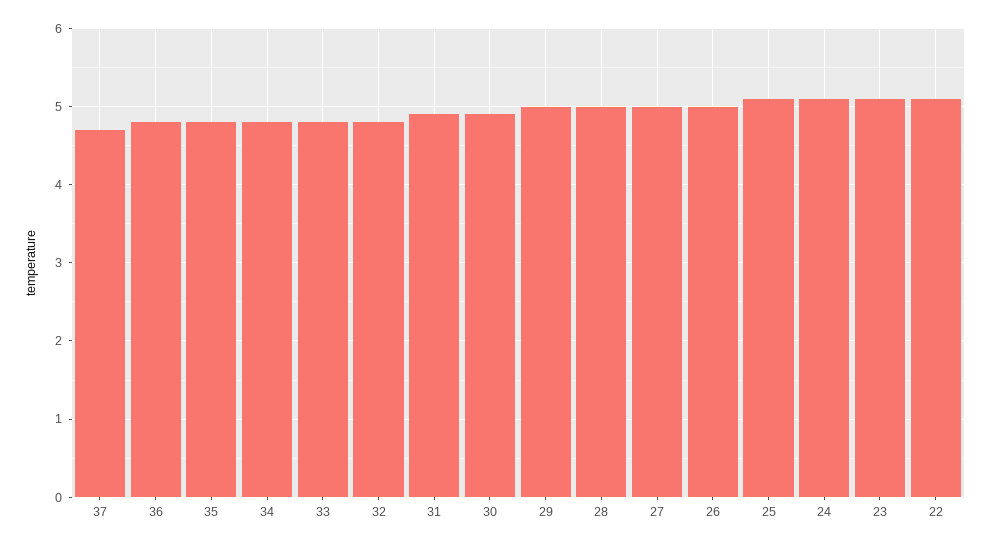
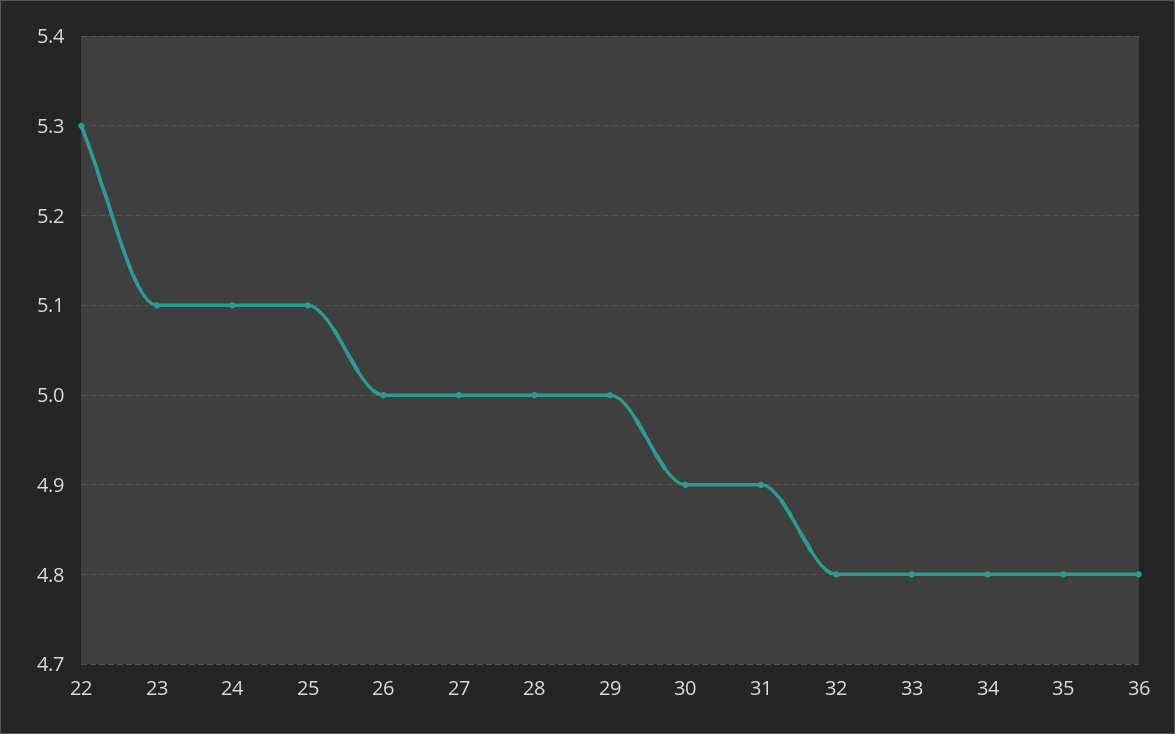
  {
-   "37": 4.7,
    "36": 4.8,
    "35": 4.8,
    "34": 4.8,
    "33": 4.8,
    "32": 4.8,
    "31": 4.9,
    "30": 4.9,
    "29": 5,
    "28": 5,
    "27": 5,
    "26": 5,
    "25": 5.1,
    "24": 5.1,
    "23": 5.1,
-   "22": 5.1
+   "22": 5.3
  }

